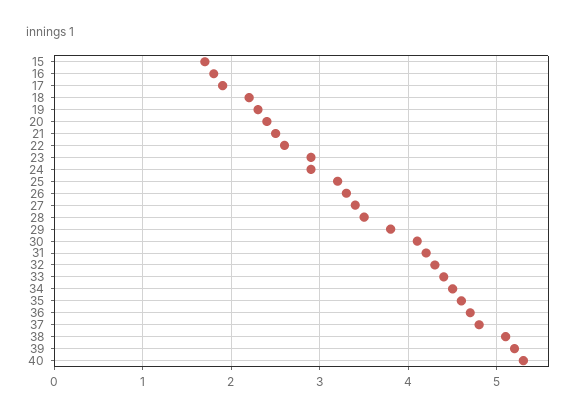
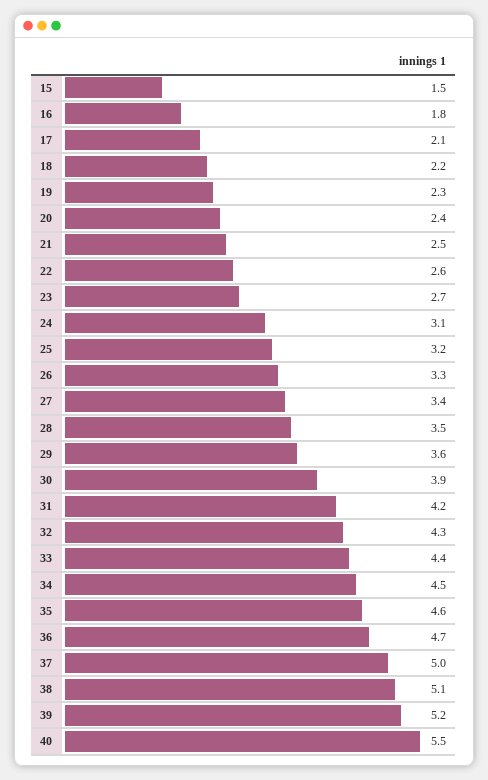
  {
-   "15": 1.7,
+   "15": 1.5,
    "16": 1.8,
-   "17": 1.9,
+   "17": 2.1,
    "18": 2.2,
    "19": 2.3,
    "20": 2.4,
    "21": 2.5,
    "22": 2.6,
-   "23": 2.9,
+   "23": 2.7,
-   "24": 2.9,
+   "24": 3.1,
    "25": 3.2,
    "26": 3.3,
    "27": 3.4,
    "28": 3.5,
-   "29": 3.8,
+   "29": 3.6,
-   "30": 4.1,
+   "30": 3.9,
    "31": 4.2,
    "32": 4.3,
    "33": 4.4,
    "34": 4.5,
    "35": 4.6,
    "36": 4.7,
-   "37": 4.8,
+   "37": 5,
    "38": 5.1,
    "39": 5.2,
-   "40": 5.3
+   "40": 5.5
  }

